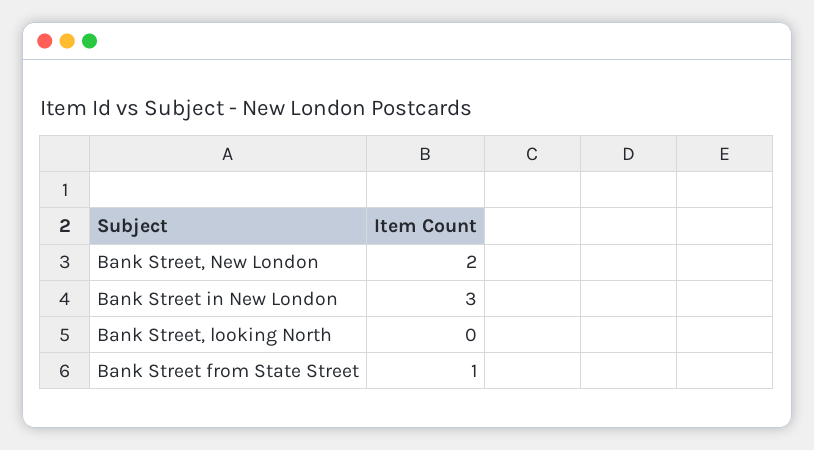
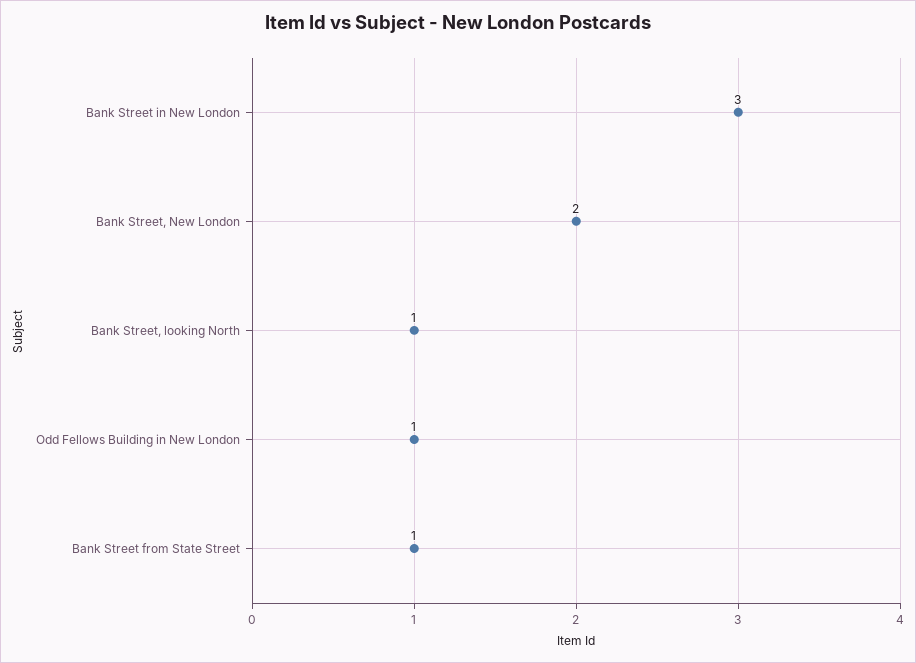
  {
    "Bank Street, New London": 2,
    "Bank Street in New London": 3,
-   "Bank Street, looking North": 0,
+   "Bank Street, looking North": 1,
-   "Bank Street from State Street": 1
+   "Bank Street from State Street": 1,
+   "Odd Fellows Building in New London": 1
  }

